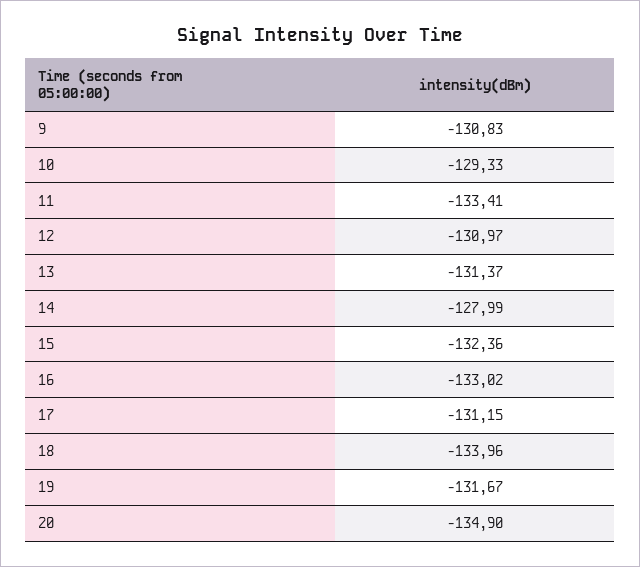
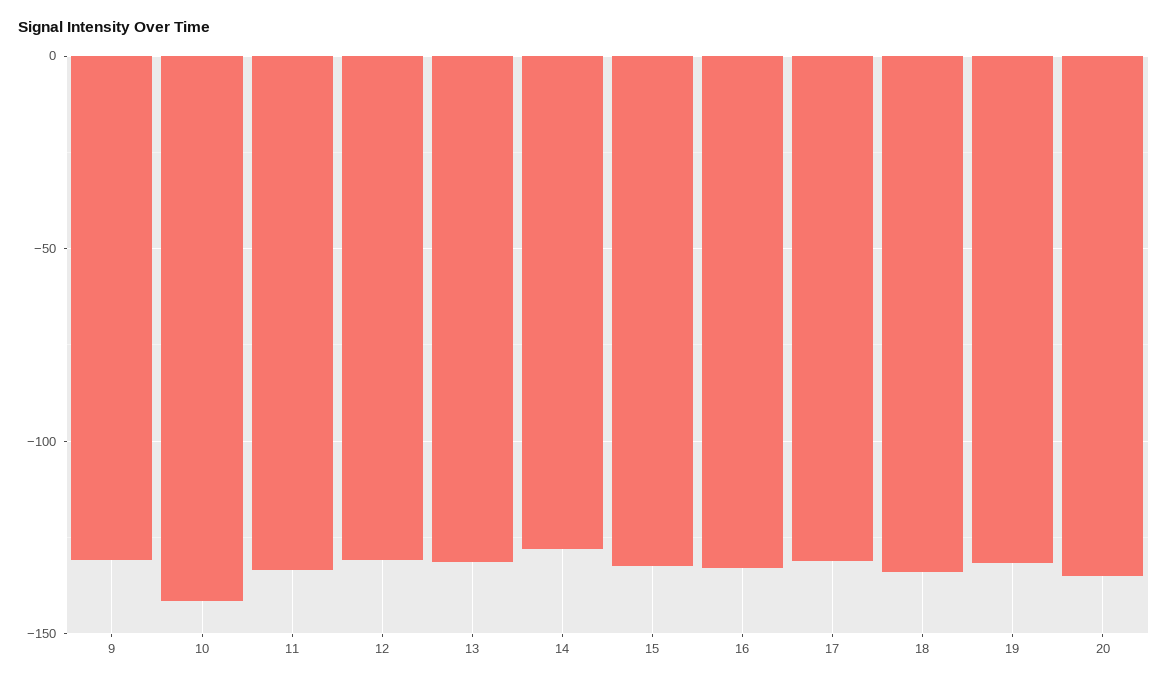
  {
    "9": -130.83,
-   "10": -129.33,
+   "10": -140,
    "11": -133.41,
    "12": -130.97,
    "13": -131.37,
    "14": -127.99,
    "15": -132.36,
    "16": -133.02,
    "17": -131.15,
    "18": -133.96,
    "19": -131.67,
    "20": -134.9
  }

